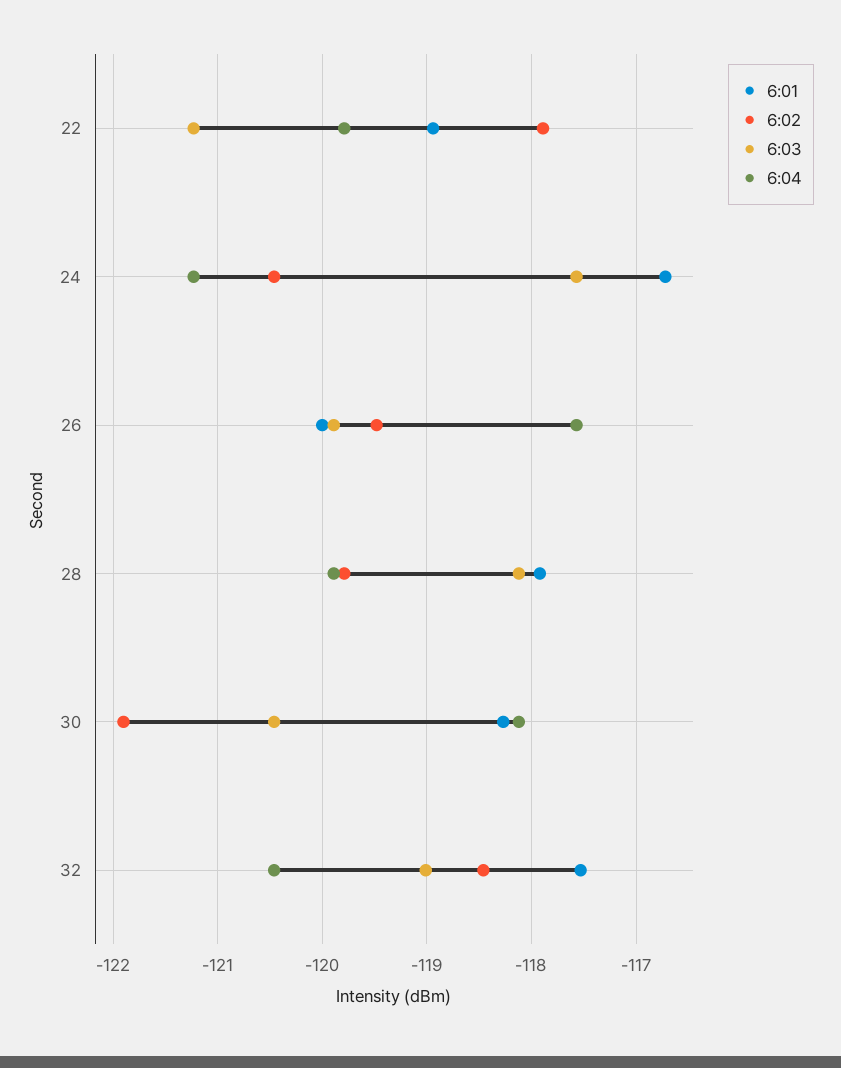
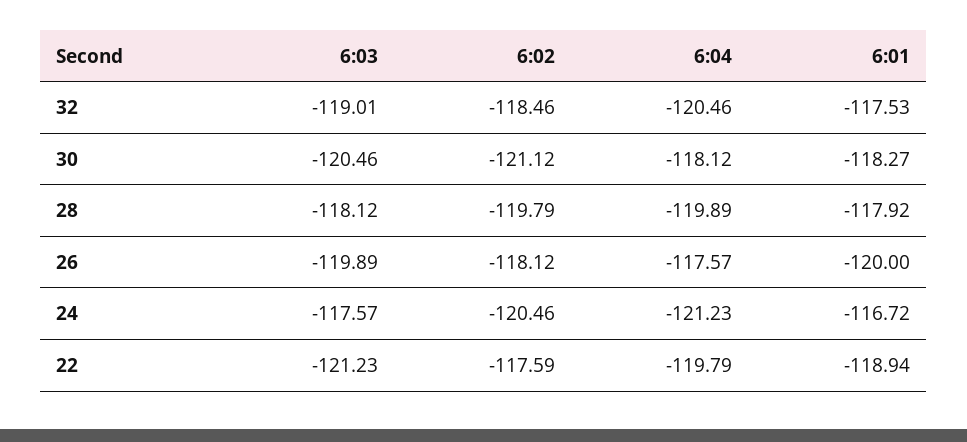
  {
    "6:01": {
      "22": -118.94,
      "24": -116.72,
      "26": -120,
      "28": -117.92,
      "30": -118.27,
      "32": -117.53
    },
    "6:02": {
-     "22": -117.9,
+     "22": -117.59,
      "24": -120.46,
-     "26": -119.5,
+     "26": -118.12,
      "28": -119.79,
-     "30": -121.9,
+     "30": -121.12,
      "32": -118.46
    },
    "6:03": {
      "22": -121.23,
      "24": -117.57,
      "26": -119.89,
      "28": -118.12,
      "30": -120.46,
      "32": -119.01
    },
    "6:04": {
      "22": -119.79,
      "24": -121.23,
      "26": -117.57,
      "28": -119.89,
      "30": -118.12,
      "32": -120.46
    }
  }

